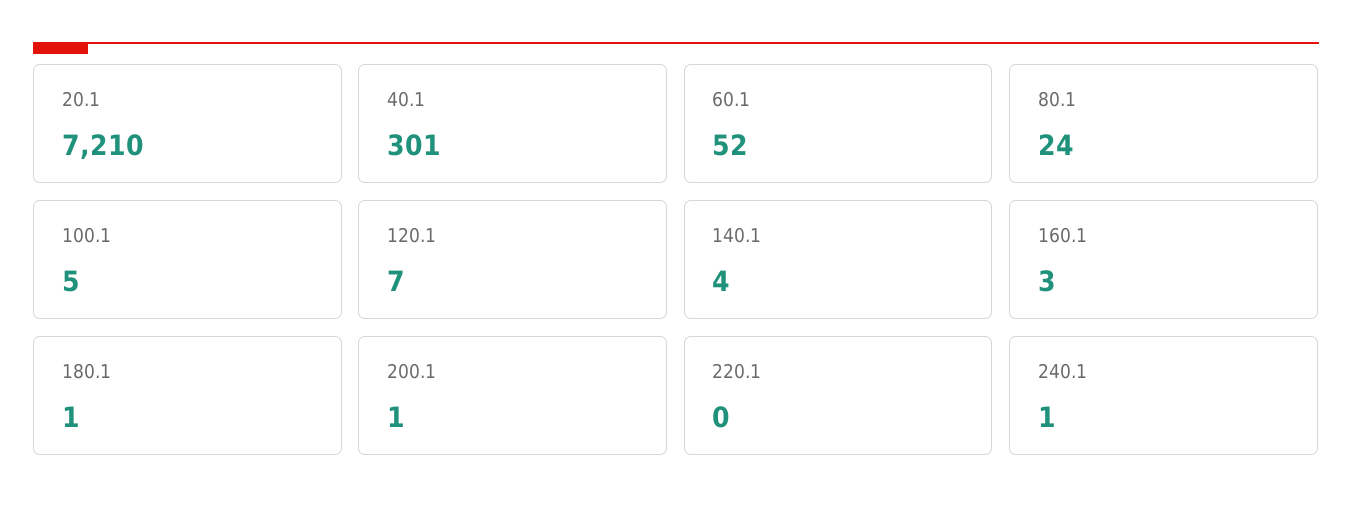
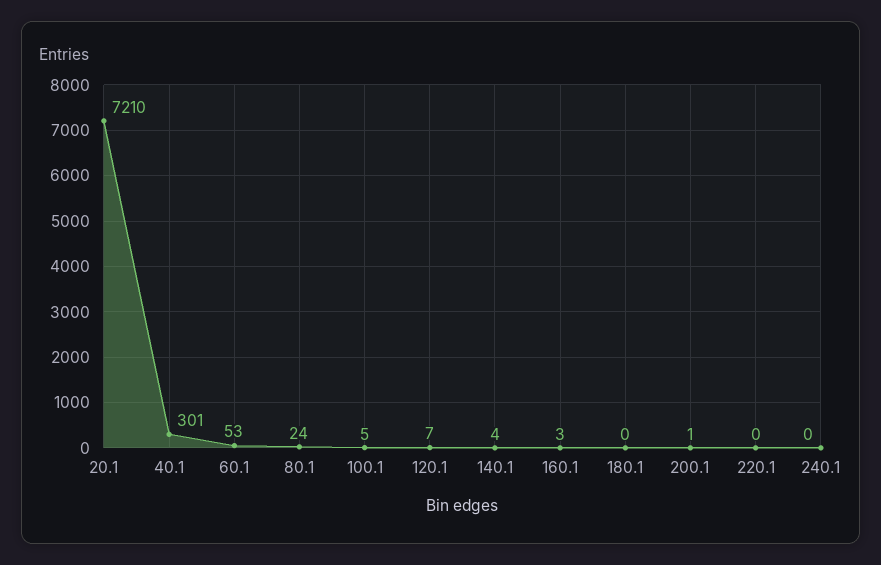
  {
    "20.1": 7210,
    "40.1": 301,
-   "60.1": 52,
+   "60.1": 53,
    "80.1": 24,
    "100.1": 5,
    "120.1": 7,
    "140.1": 4,
    "160.1": 3,
-   "180.1": 1,
+   "180.1": 0,
    "200.1": 1,
    "220.1": 0,
-   "240.1": 1
+   "240.1": 0
  }

